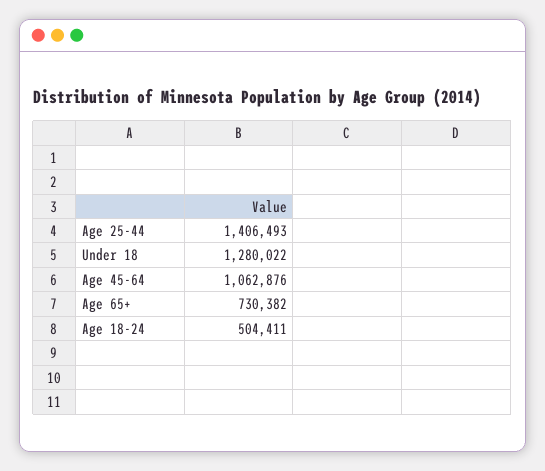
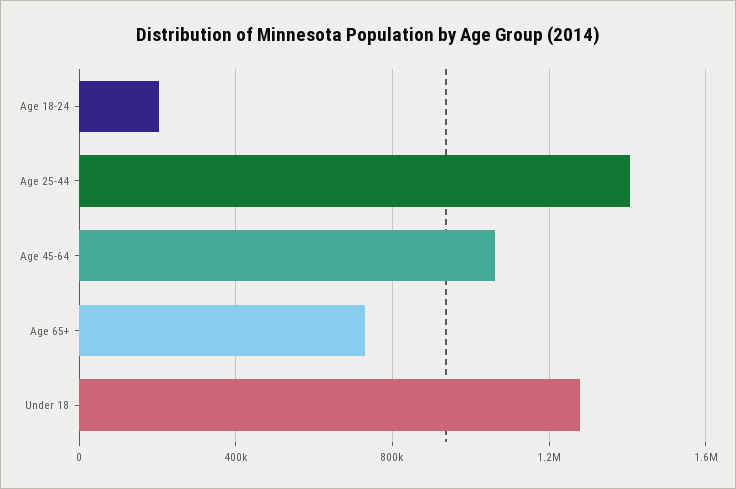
  {
    "Age 25-44": 1406493,
    "Under 18": 1280022,
    "Age 45-64": 1062876,
    "Age 65+": 730382,
-   "Age 18-24": 504411
+   "Age 18-24": 200000
  }

